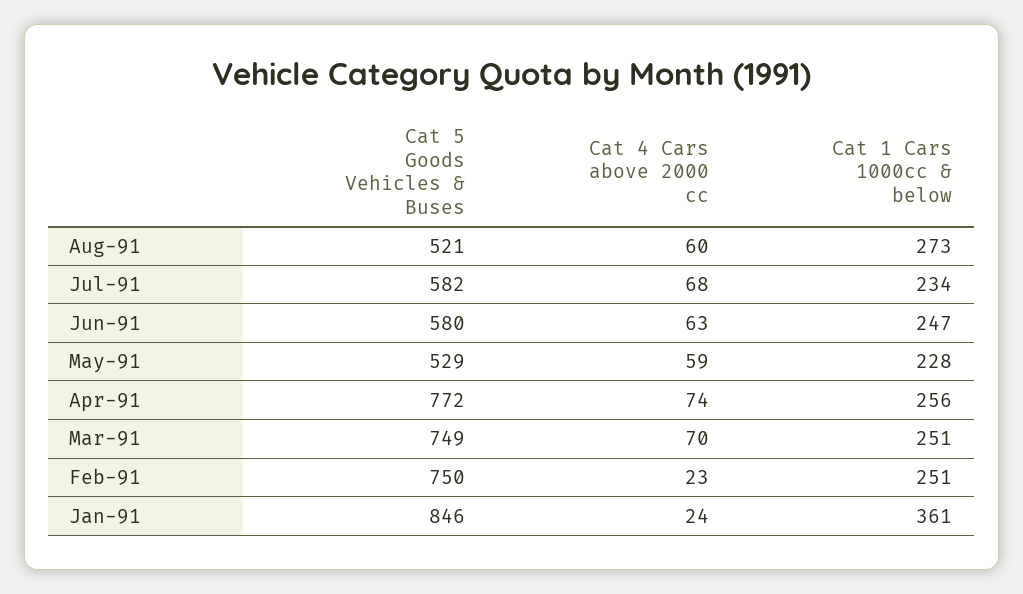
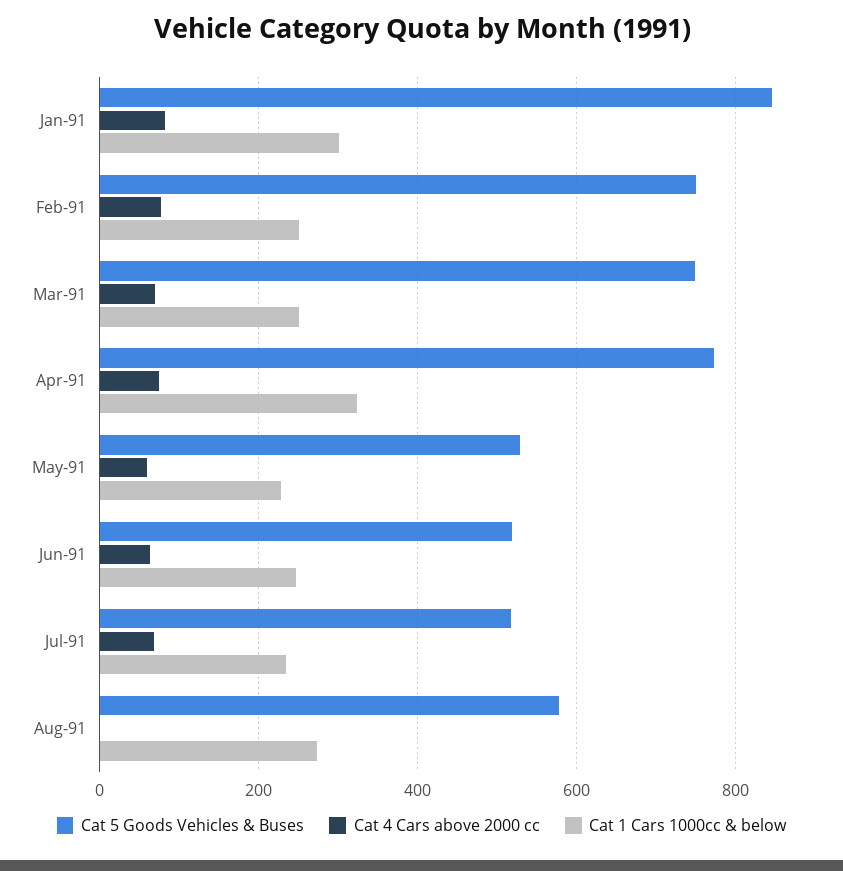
  {
    "Cat 5 Goods Vehicles & Buses": {
-     "Aug-91": 521,
+     "Aug-91": 580,
-     "Jul-91": 582,
+     "Jul-91": 520,
-     "Jun-91": 580,
+     "Jun-91": 520,
      "May-91": 529,
      "Apr-91": 772,
      "Mar-91": 749,
      "Feb-91": 750,
      "Jan-91": 846
    },
    "Cat 4 Cars above 2000 cc": {
-     "Aug-91": 60,
+     "Aug-91": 0,
      "Jul-91": 68,
      "Jun-91": 63,
      "May-91": 59,
      "Apr-91": 74,
      "Mar-91": 70,
-     "Feb-91": 23,
+     "Feb-91": 80,
-     "Jan-91": 24
+     "Jan-91": 80
    },
    "Cat 1 Cars 1000cc & below": {
      "Aug-91": 273,
      "Jul-91": 234,
      "Jun-91": 247,
      "May-91": 228,
-     "Apr-91": 256,
+     "Apr-91": 320,
      "Mar-91": 251,
      "Feb-91": 251,
-     "Jan-91": 361
+     "Jan-91": 300
    }
  }

